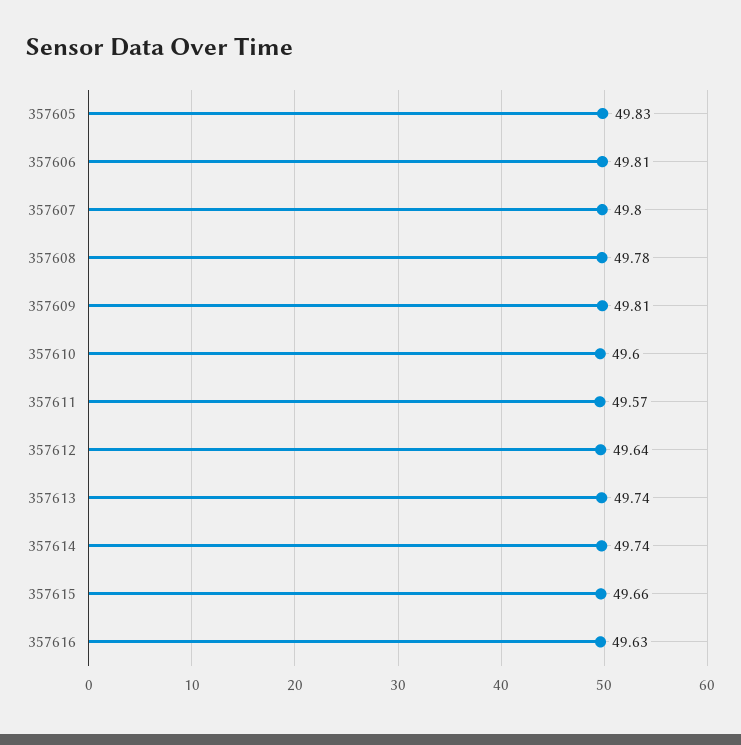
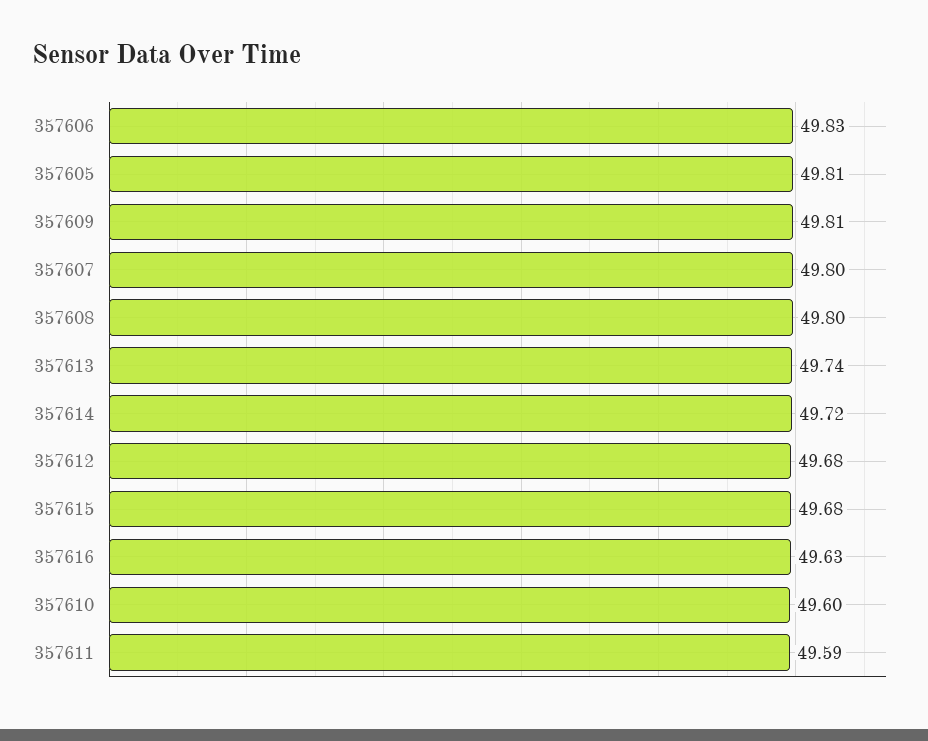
  {
-   "357605": 49.83,
+   "357605": 49.81,
-   "357606": 49.81,
+   "357606": 49.83,
    "357607": 49.8,
-   "357608": 49.78,
+   "357608": 49.8,
    "357609": 49.81,
    "357610": 49.6,
-   "357611": 49.57,
+   "357611": 49.59,
-   "357612": 49.64,
+   "357612": 49.68,
    "357613": 49.74,
-   "357614": 49.74,
+   "357614": 49.72,
-   "357615": 49.66,
+   "357615": 49.68,
    "357616": 49.63
  }

